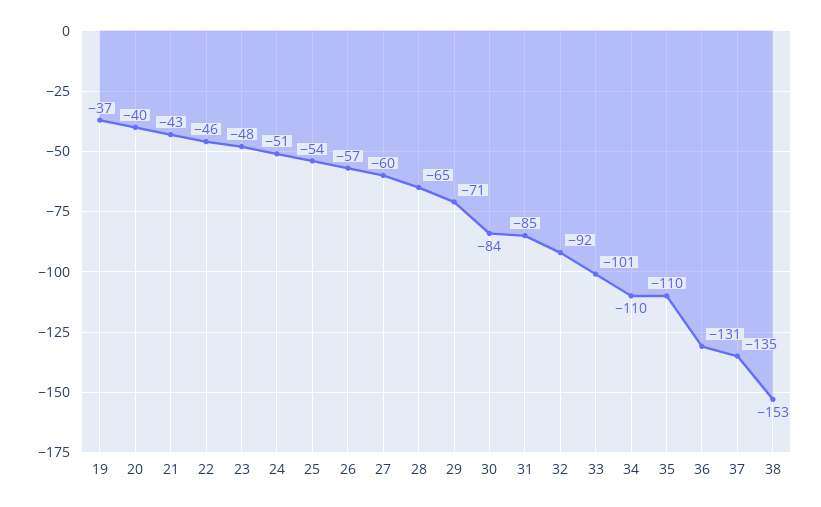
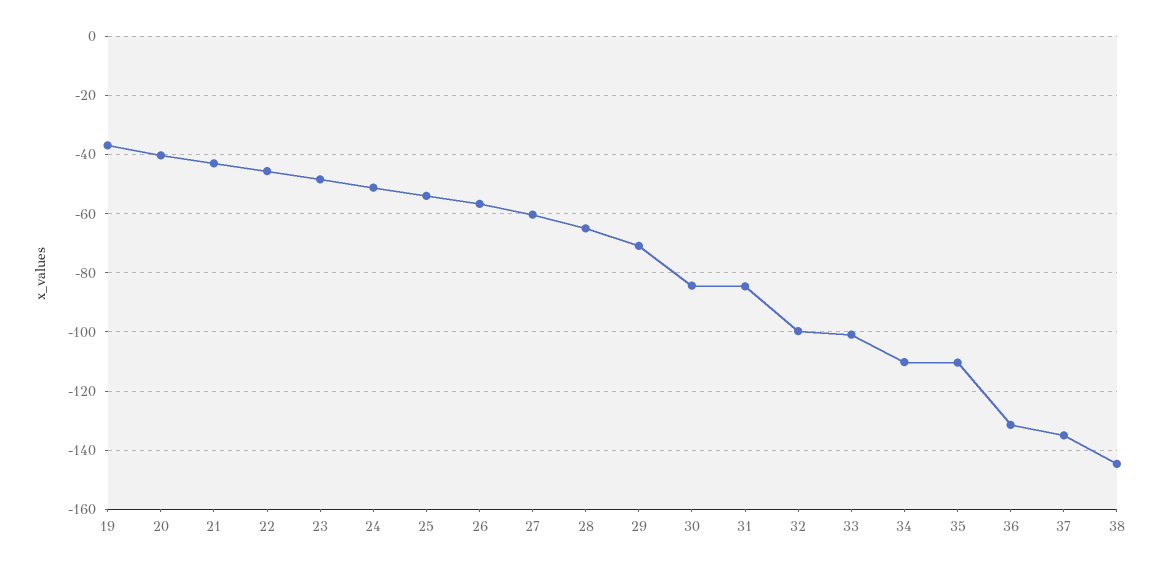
  {
    "19": -37,
    "20": -40,
    "21": -43,
    "22": -46,
    "23": -48,
    "24": -51,
    "25": -54,
    "26": -57,
    "27": -60,
    "28": -65,
    "29": -71,
    "30": -84,
    "31": -85,
-   "32": -92,
+   "32": -100,
    "33": -101,
    "34": -110,
    "35": -110,
    "36": -131,
    "37": -135,
-   "38": -153
+   "38": -145
  }

